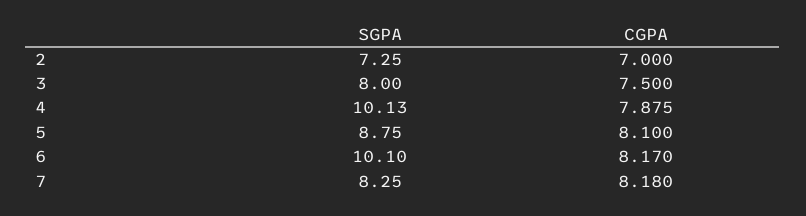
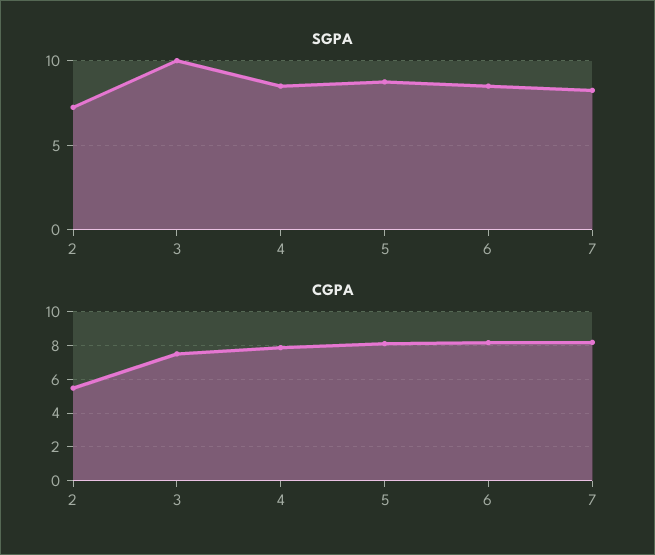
  {
    "SGPA": {
      "2": 7.25,
-     "3": 8,
+     "3": 10,
-     "4": 10.13,
+     "4": 8.5,
      "5": 8.75,
-     "6": 10.1,
+     "6": 8.5,
      "7": 8.25
    },
    "CGPA": {
-     "2": 7,
+     "2": 5.5,
      "3": 7.5,
      "4": 7.875,
      "5": 8.1,
      "6": 8.17,
      "7": 8.18
    }
  }

